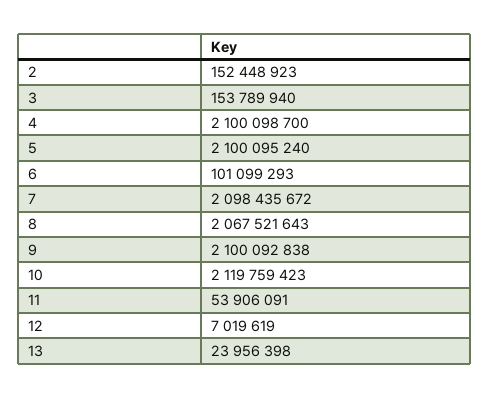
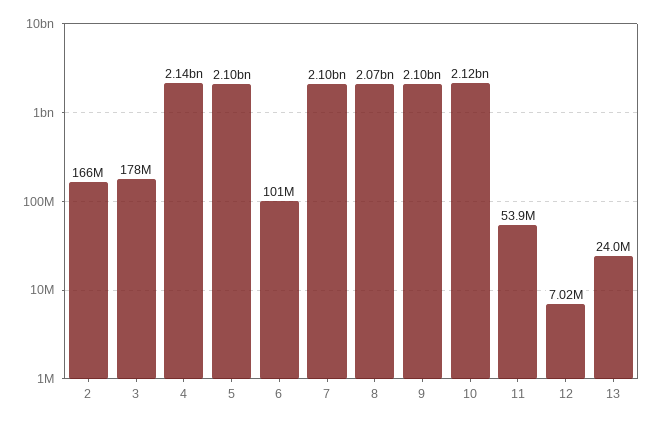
  {
-   "2": 152448923,
+   "2": 166000000,
-   "3": 153789940,
+   "3": 178000000,
-   "4": 2100098700,
+   "4": 2140000000,
    "5": 2100095240,
    "6": 101099293,
    "7": 2098435672,
    "8": 2067521643,
    "9": 2100092838,
    "10": 2119759423,
    "11": 53906091,
    "12": 7019619,
    "13": 23956398
  }

